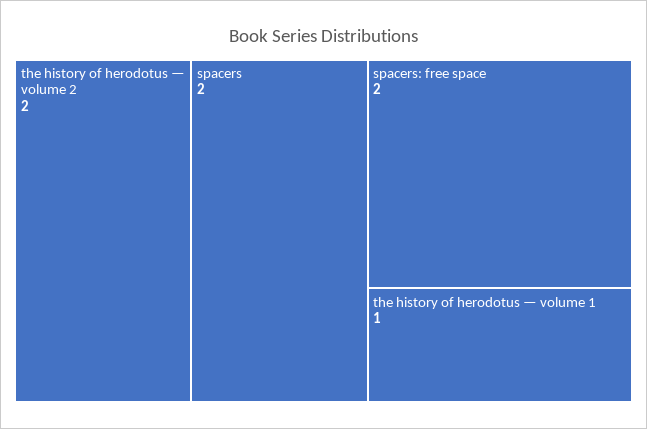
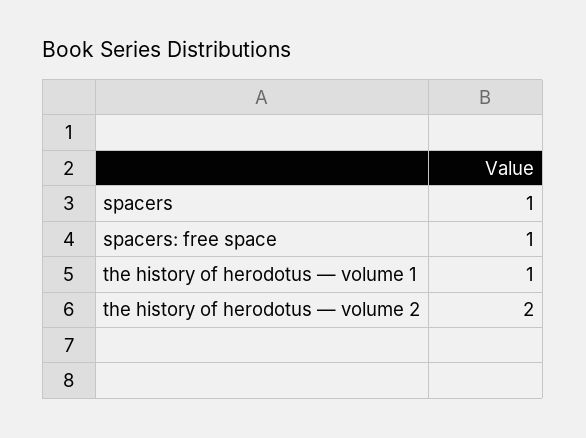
  {
    "the history of herodotus — volume 2": 2,
-   "spacers": 2,
+   "spacers": 1,
-   "spacers: free space": 2,
+   "spacers: free space": 1,
    "the history of herodotus — volume 1": 1
  }

